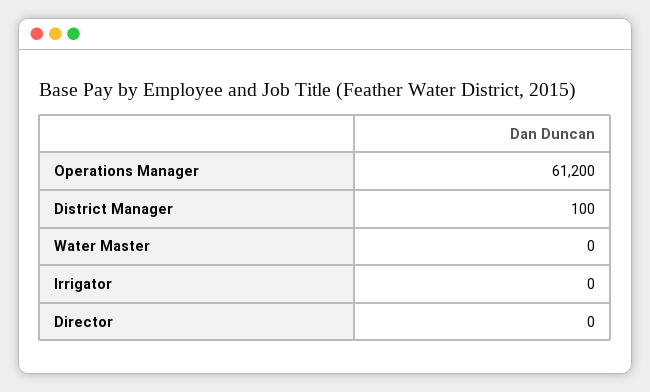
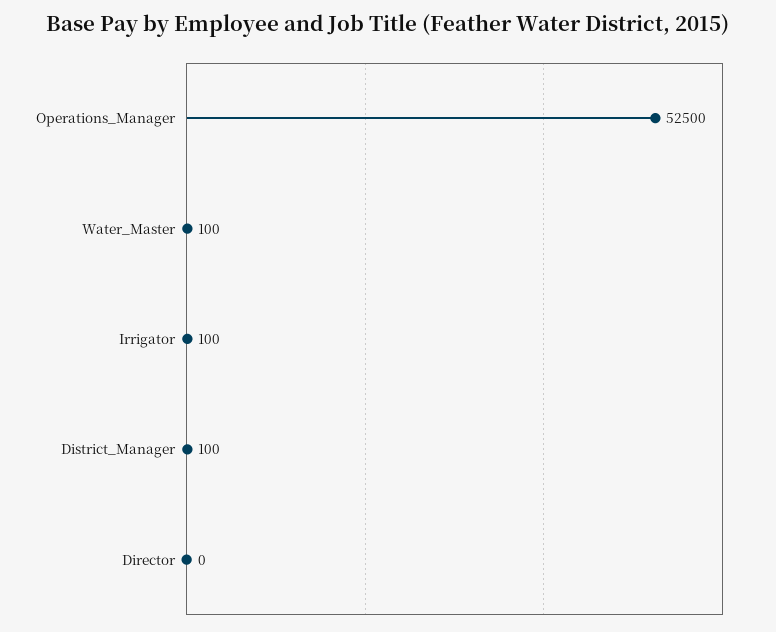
  {
-   "Operations Manager": 61200,
+   "Operations Manager": 52500,
    "District Manager": 100,
-   "Water Master": 0,
+   "Water Master": 100,
-   "Irrigator": 0,
+   "Irrigator": 100,
    "Director": 0
  }

